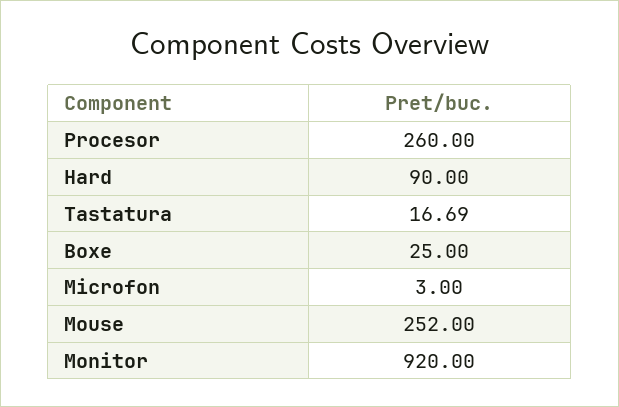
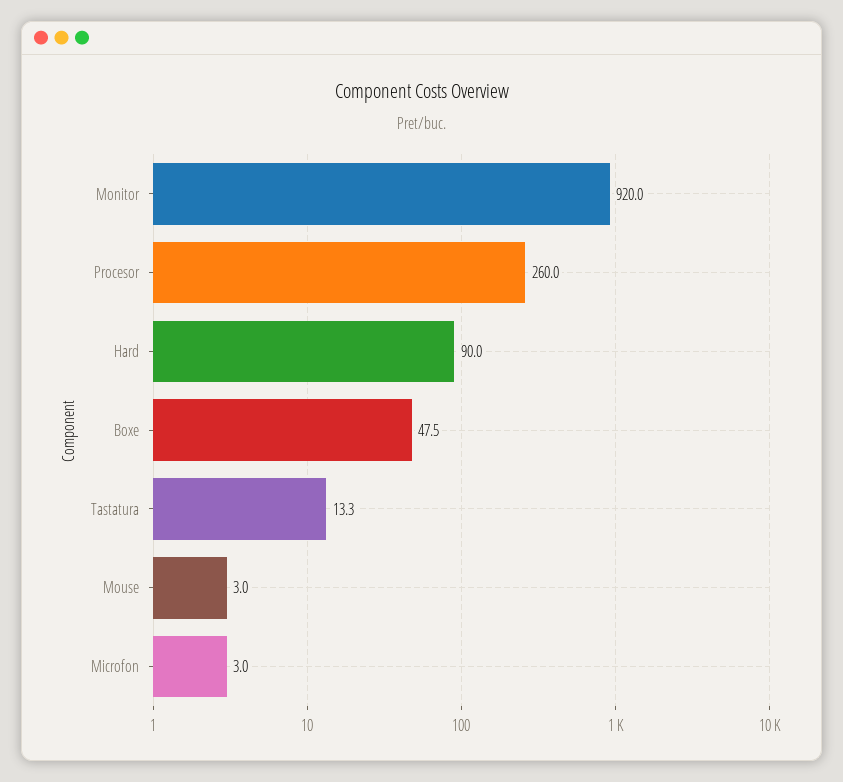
  {
    "Procesor": 260,
    "Hard": 90,
-   "Tastatura": 16.69,
+   "Tastatura": 13.3,
-   "Boxe": 25,
+   "Boxe": 47.5,
    "Microfon": 3,
-   "Mouse": 252,
+   "Mouse": 3,
    "Monitor": 920
  }

